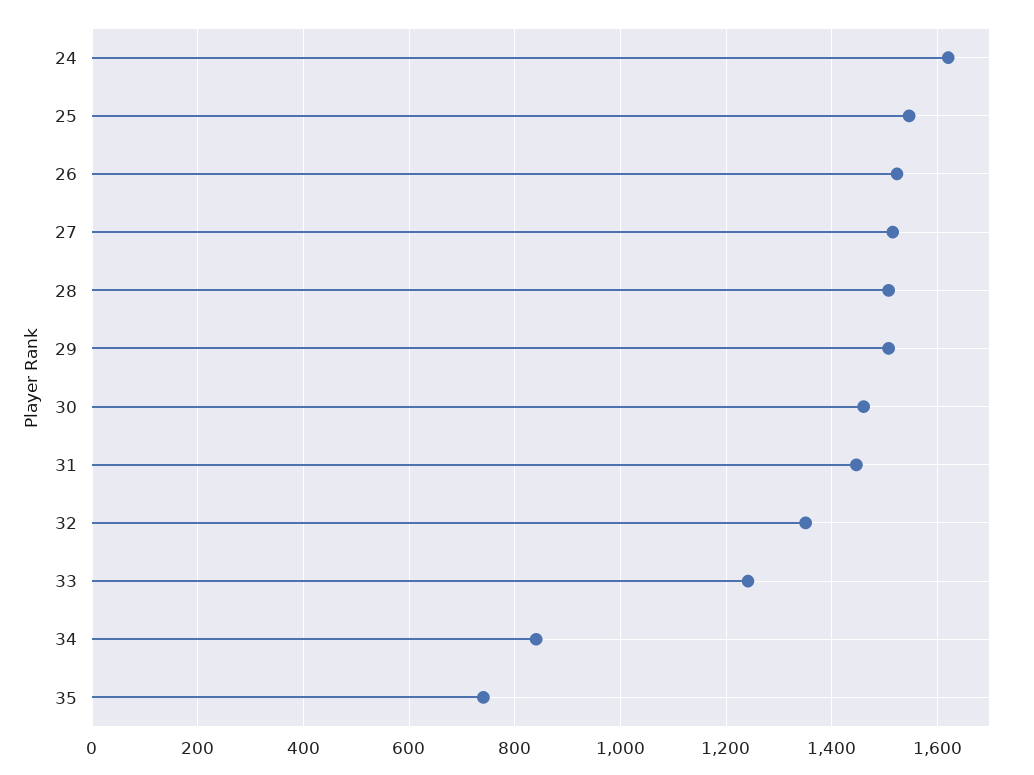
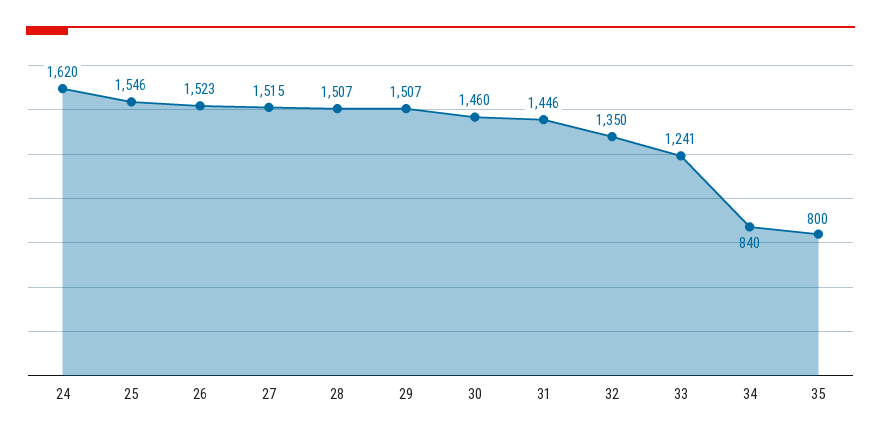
  {
    "24": 1620,
    "25": 1546,
    "26": 1523,
    "27": 1515,
    "28": 1507,
    "29": 1507,
    "30": 1460,
    "31": 1446,
    "32": 1350,
    "33": 1241,
    "34": 840,
-   "35": 740
+   "35": 800
  }

